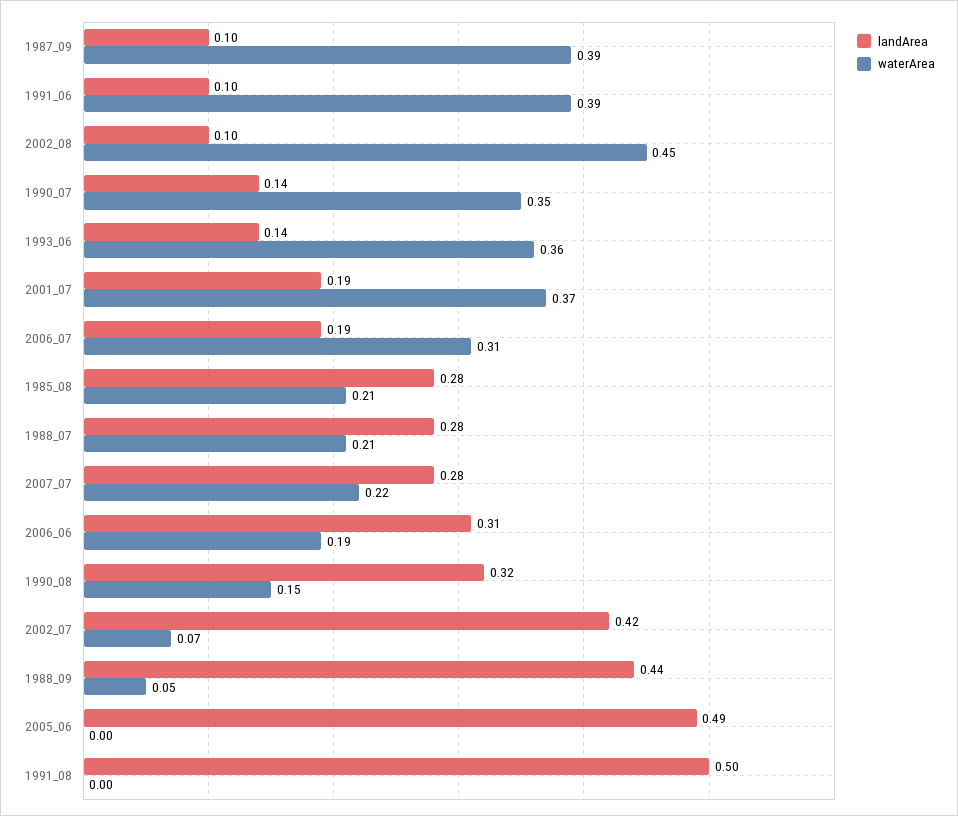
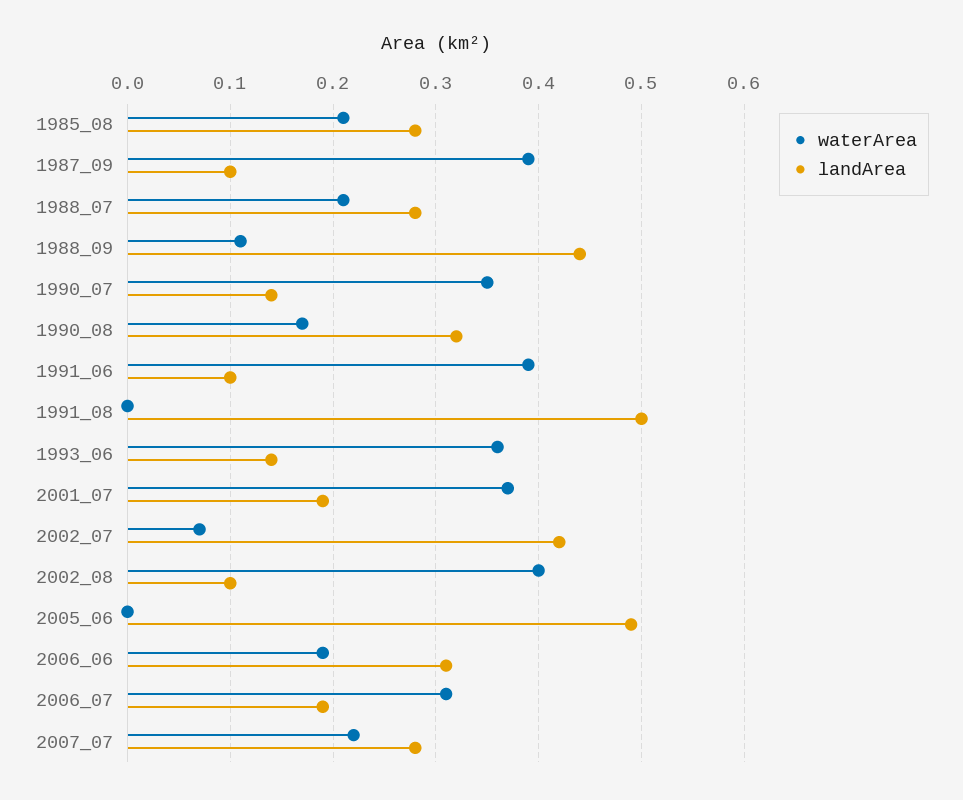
  {
    "landArea": {
      "1987_09": 0.1,
      "1991_06": 0.1,
      "2002_08": 0.1,
      "1990_07": 0.14,
      "1993_06": 0.14,
      "2001_07": 0.19,
      "2006_07": 0.19,
      "1985_08": 0.28,
      "1988_07": 0.28,
      "2007_07": 0.28,
      "2006_06": 0.31,
      "1990_08": 0.32,
      "2002_07": 0.42,
      "1988_09": 0.44,
      "2005_06": 0.49,
      "1991_08": 0.5
    },
    "waterArea": {
      "1987_09": 0.39,
      "1991_06": 0.39,
-     "2002_08": 0.45,
+     "2002_08": 0.4,
      "1990_07": 0.35,
      "1993_06": 0.36,
      "2001_07": 0.37,
      "2006_07": 0.31,
      "1985_08": 0.21,
      "1988_07": 0.21,
      "2007_07": 0.22,
      "2006_06": 0.19,
-     "1990_08": 0.15,
+     "1990_08": 0.17,
      "2002_07": 0.07,
-     "1988_09": 0.05,
+     "1988_09": 0.11,
      "2005_06": 0,
      "1991_08": 0
    }
  }

